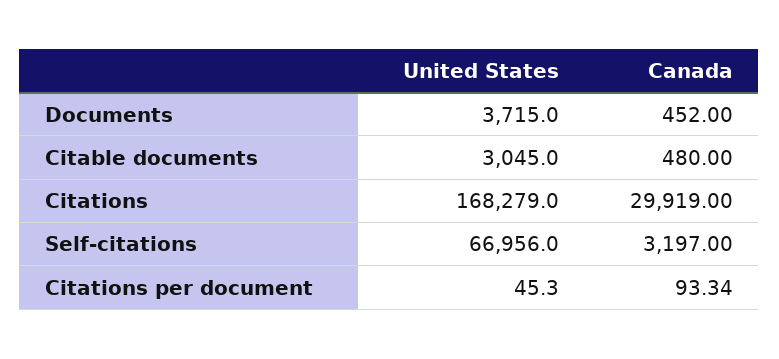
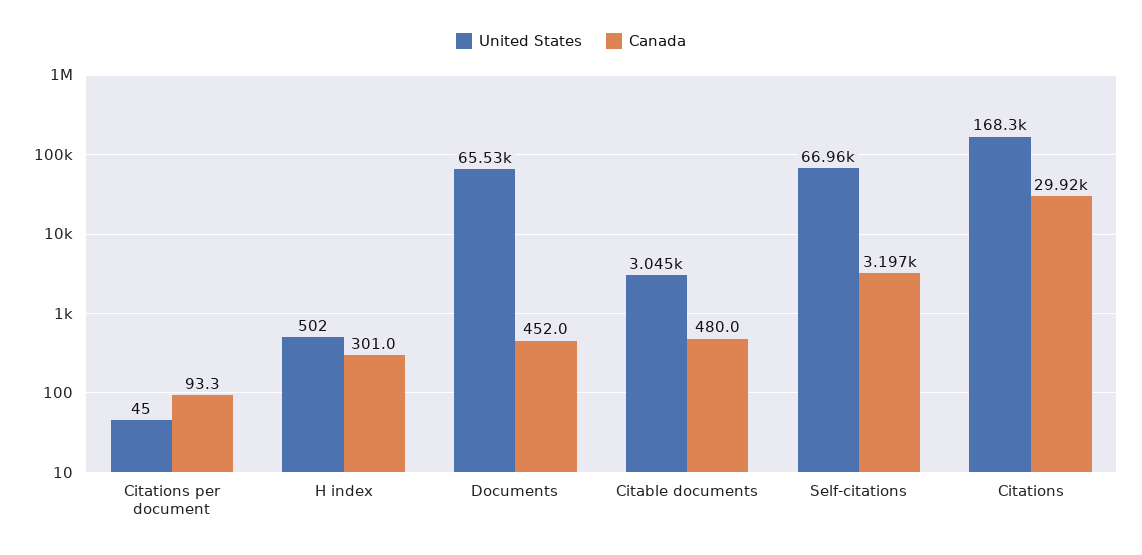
  {
    "United States": {
-     "Documents": 3715,
+     "Documents": 65530,
      "Citable documents": 3045,
      "Citations": 168279,
      "Self-citations": 66956,
-     "Citations per document": 45.3
+     "Citations per document": 45.3,
+     "H index": 502
    },
    "Canada": {
      "Documents": 452,
      "Citable documents": 480,
      "Citations": 29919,
      "Self-citations": 3197,
-     "Citations per document": 93.34
+     "Citations per document": 93.34,
+     "H index": 301
    }
  }

